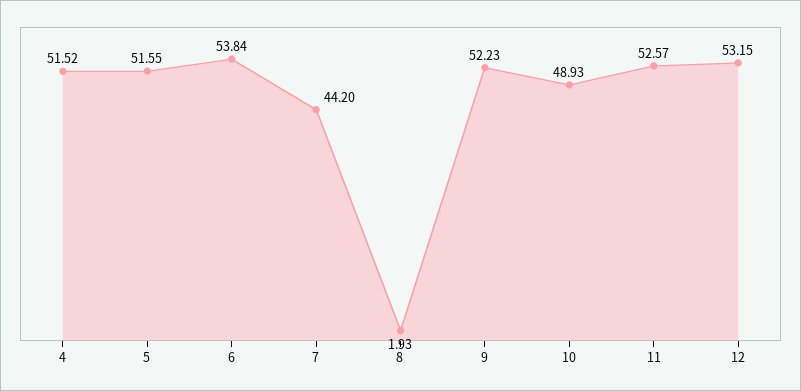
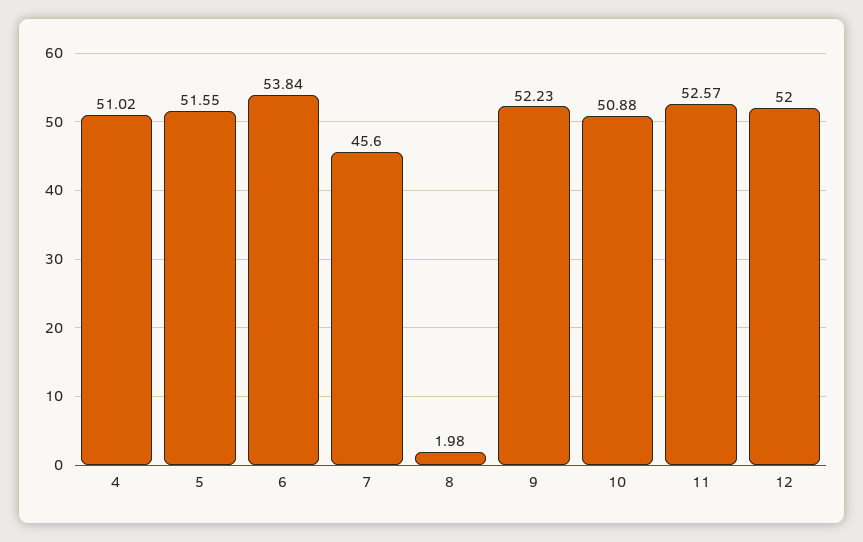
  {
-   "4": 51.52,
+   "4": 51.02,
    "5": 51.55,
    "6": 53.84,
-   "7": 44.2,
+   "7": 45.6,
-   "8": 1.93,
+   "8": 1.98,
    "9": 52.23,
-   "10": 48.93,
+   "10": 50.88,
    "11": 52.57,
-   "12": 53.15
+   "12": 52
  }

